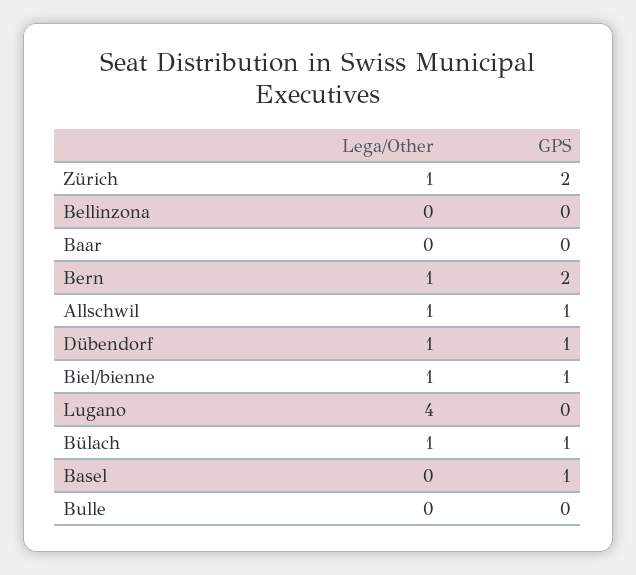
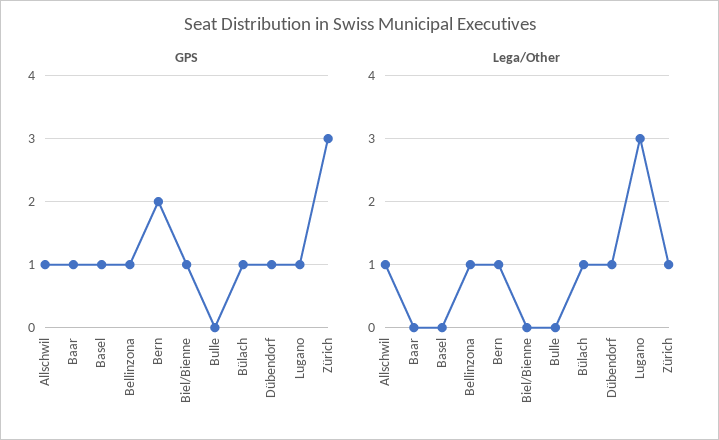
  {
    "Lega/Other": {
      "Zürich": 1,
-     "Bellinzona": 0,
+     "Bellinzona": 1,
      "Baar": 0,
      "Bern": 1,
      "Allschwil": 1,
      "Dübendorf": 1,
-     "Biel/bienne": 1,
+     "Biel/bienne": 0,
-     "Lugano": 4,
+     "Lugano": 3,
      "Bülach": 1,
      "Basel": 0,
      "Bulle": 0
    },
    "GPS": {
-     "Zürich": 2,
+     "Zürich": 3,
-     "Bellinzona": 0,
+     "Bellinzona": 1,
-     "Baar": 0,
+     "Baar": 1,
      "Bern": 2,
      "Allschwil": 1,
      "Dübendorf": 1,
      "Biel/bienne": 1,
-     "Lugano": 0,
+     "Lugano": 1,
      "Bülach": 1,
      "Basel": 1,
      "Bulle": 0
    }
  }

